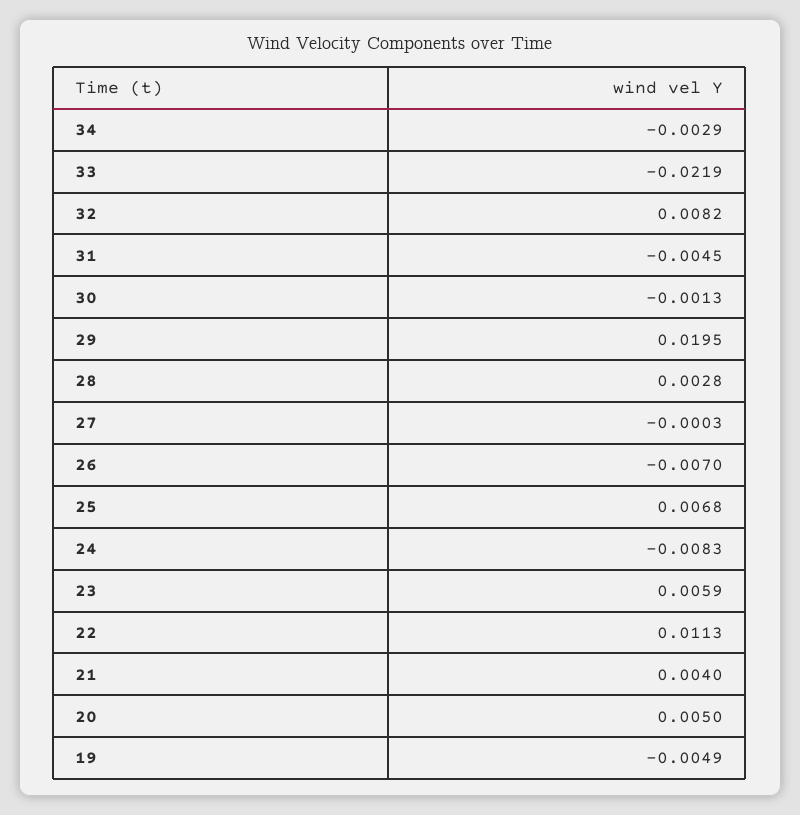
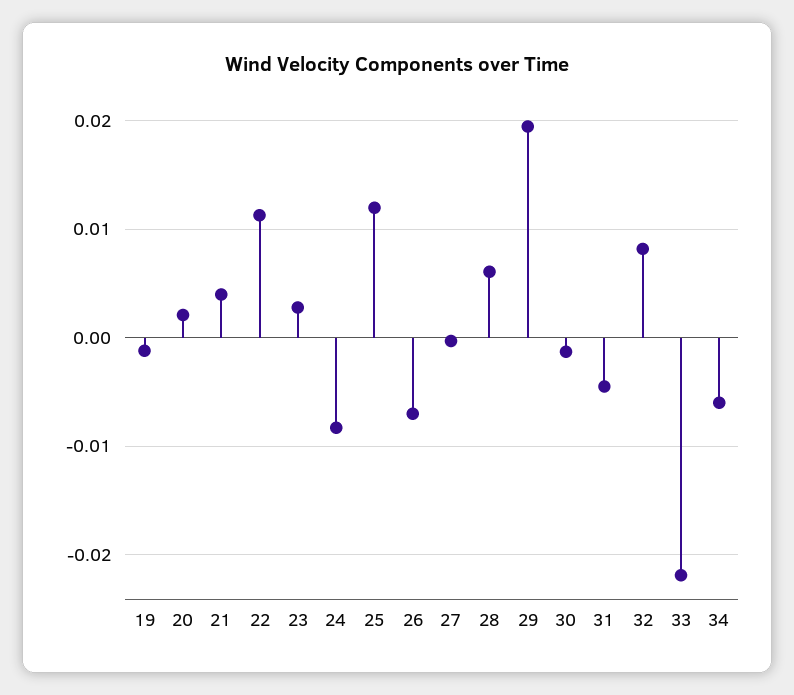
  {
-   "34": -0.0029,
+   "34": -0.006,
    "33": -0.0219,
    "32": 0.0082,
    "31": -0.0045,
    "30": -0.0013,
    "29": 0.0195,
-   "28": 0.0028,
+   "28": 0.006,
    "27": -0.0003,
    "26": -0.007,
-   "25": 0.0068,
+   "25": 0.012,
    "24": -0.0083,
-   "23": 0.0059,
+   "23": 0.003,
    "22": 0.0113,
    "21": 0.004,
-   "20": 0.005,
+   "20": 0.002,
-   "19": -0.0049
+   "19": -0.001
  }

